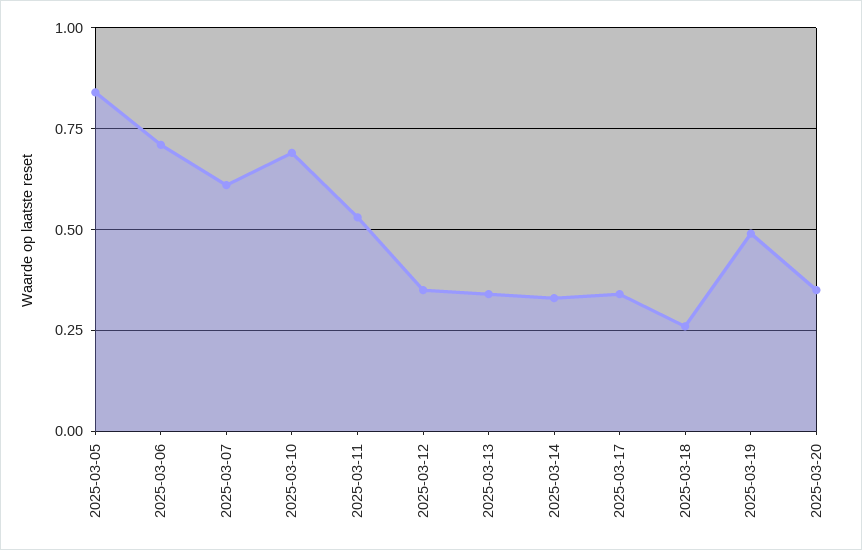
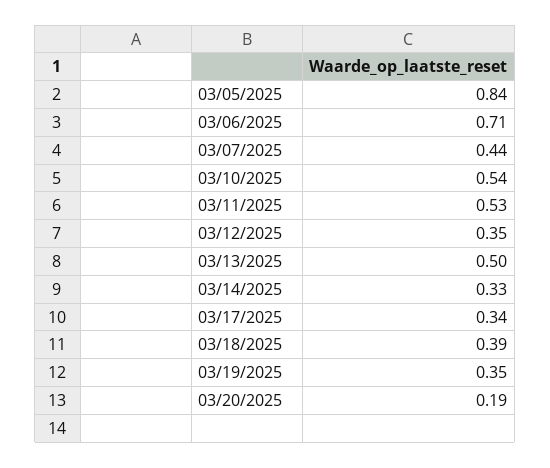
  {
    "2025-03-05": 0.84,
    "2025-03-06": 0.71,
-   "2025-03-07": 0.6,
+   "2025-03-07": 0.44,
-   "2025-03-10": 0.7,
+   "2025-03-10": 0.54,
    "2025-03-11": 0.53,
    "2025-03-12": 0.35,
-   "2025-03-13": 0.35,
+   "2025-03-13": 0.5,
    "2025-03-14": 0.33,
    "2025-03-17": 0.34,
-   "2025-03-18": 0.25,
+   "2025-03-18": 0.39,
-   "2025-03-19": 0.5,
+   "2025-03-19": 0.35,
-   "2025-03-20": 0.35
+   "2025-03-20": 0.19
  }

